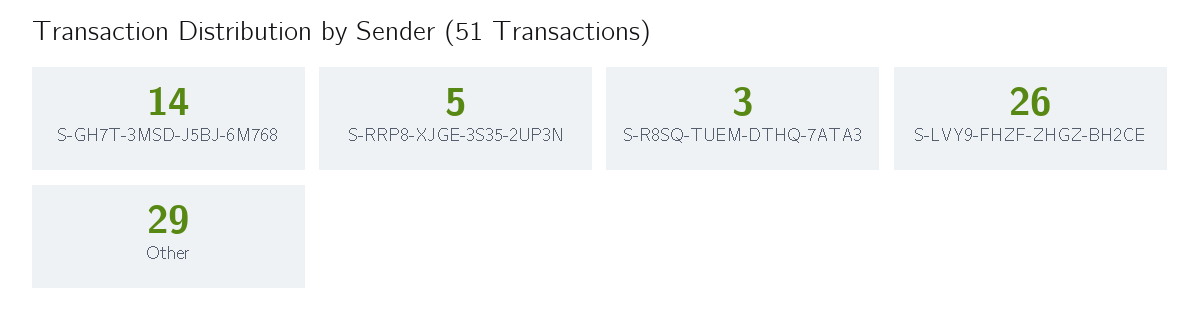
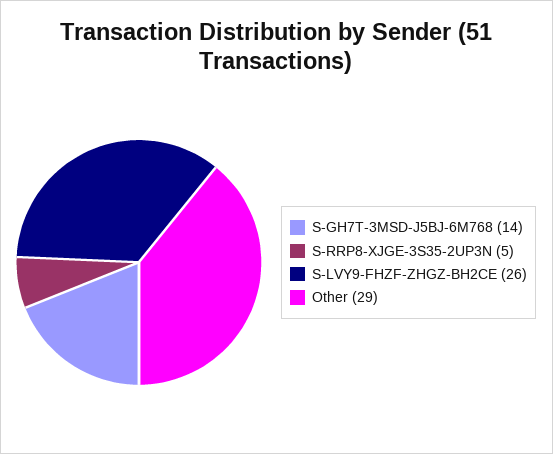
  {
    "S-GH7T-3MSD-J5BJ-6M768": 14,
    "S-RRP8-XJGE-3S35-2UP3N": 5,
-   "S-R8SQ-TUEM-DTHQ-7ATA3": 3,
    "S-LVY9-FHZF-ZHGZ-BH2CE": 26,
    "Other": 29
  }

